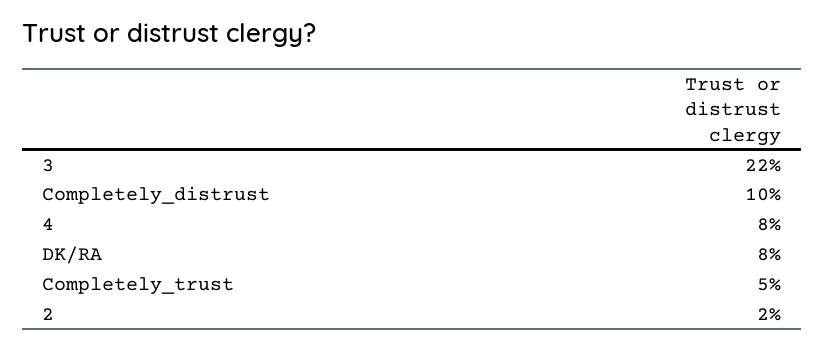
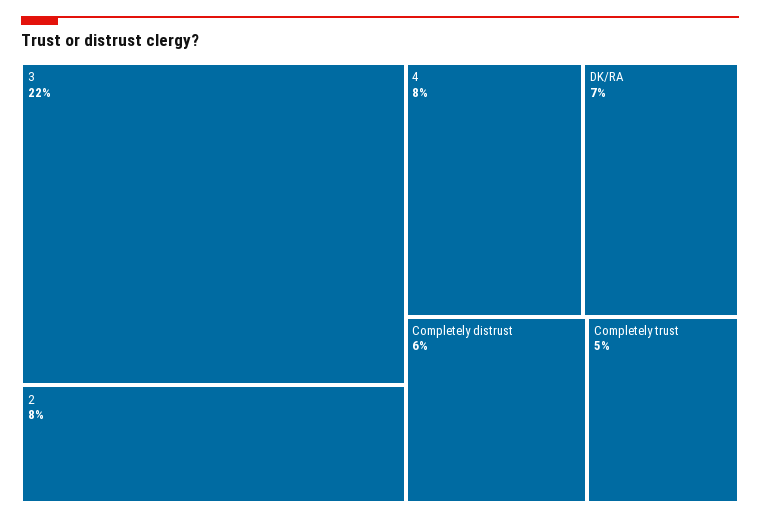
  {
    "3": 22,
-   "Completely_distrust": 10,
+   "Completely_distrust": 6,
    "4": 8,
-   "DK/RA": 8,
+   "DK/RA": 7,
    "Completely_trust": 5,
-   "2": 2
+   "2": 8
  }

